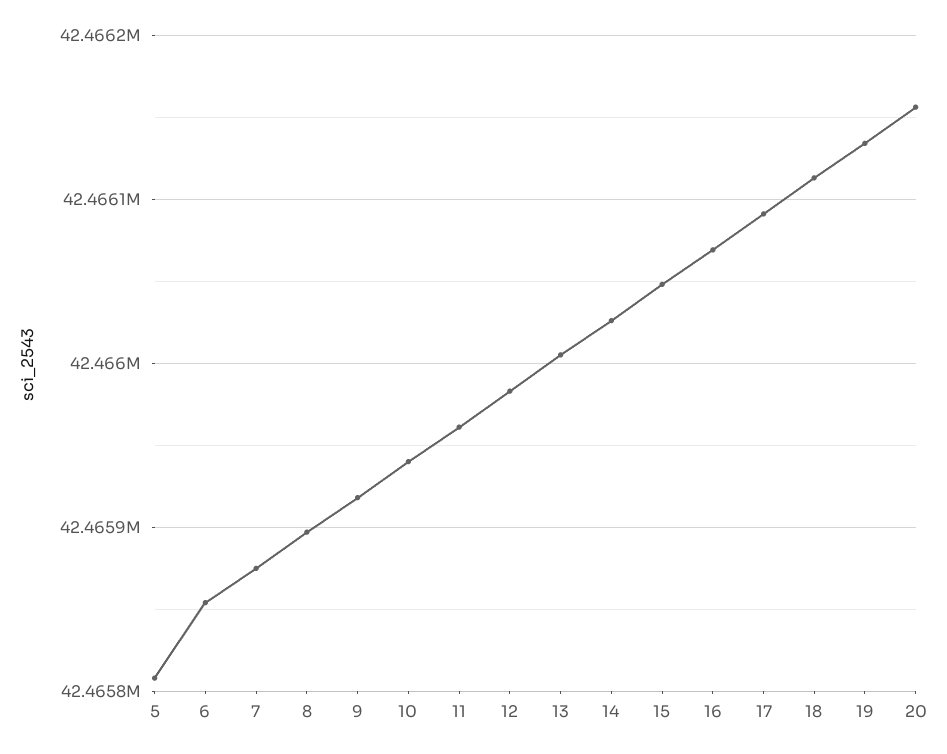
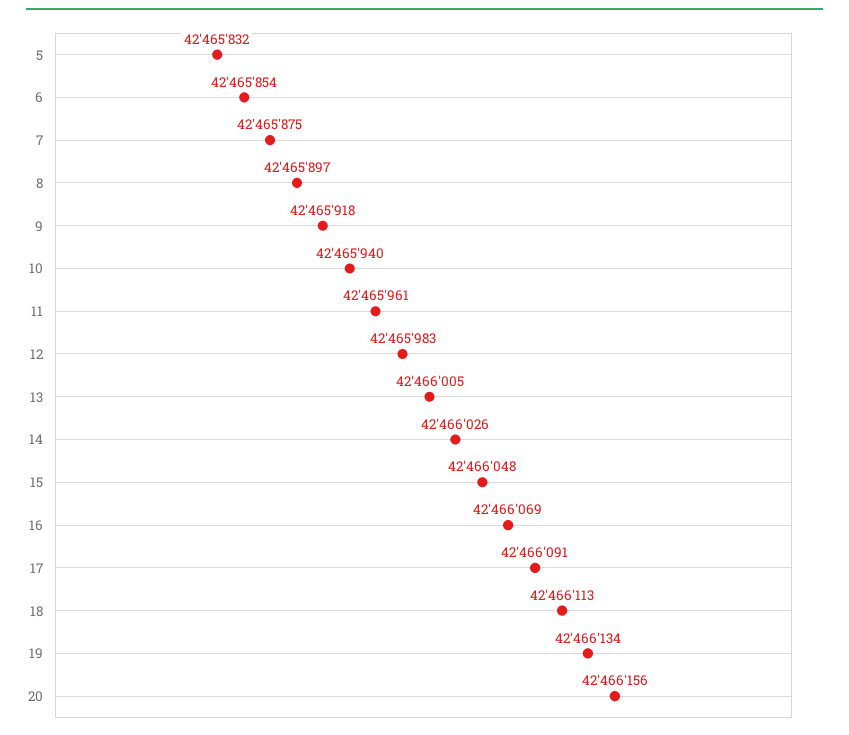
  {
-   "5": 42465810,
+   "5": 42465832,
    "6": 42465854,
    "7": 42465875,
    "8": 42465897,
    "9": 42465918,
    "10": 42465940,
    "11": 42465961,
    "12": 42465983,
    "13": 42466005,
    "14": 42466026,
    "15": 42466048,
    "16": 42466069,
    "17": 42466091,
    "18": 42466113,
    "19": 42466134,
    "20": 42466156
  }

